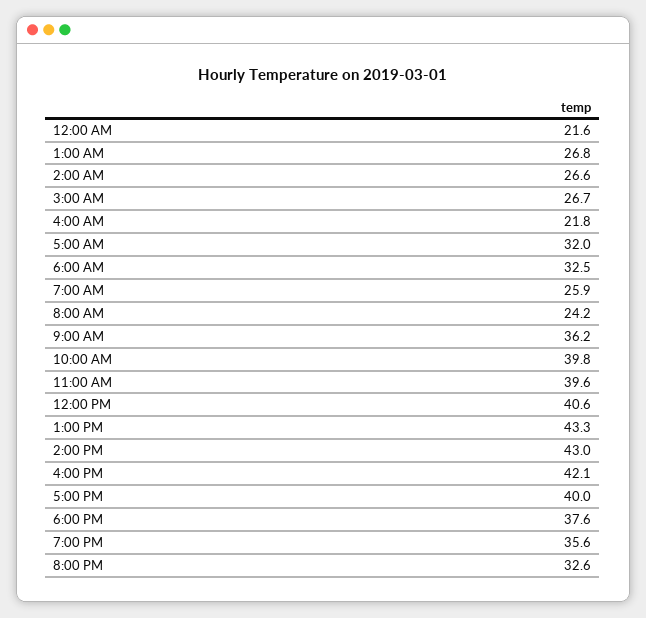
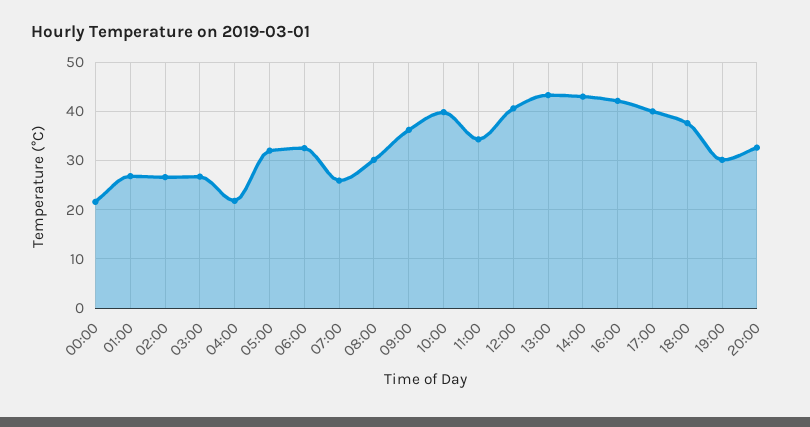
  {
    "12:00 AM": 21.6,
    "1:00 AM": 26.8,
    "2:00 AM": 26.6,
    "3:00 AM": 26.7,
    "4:00 AM": 21.8,
    "5:00 AM": 32,
    "6:00 AM": 32.5,
    "7:00 AM": 25.9,
-   "8:00 AM": 24.2,
+   "8:00 AM": 30,
    "9:00 AM": 36.2,
    "10:00 AM": 39.8,
-   "11:00 AM": 39.6,
+   "11:00 AM": 34,
    "12:00 PM": 40.6,
    "1:00 PM": 43.3,
    "2:00 PM": 43,
    "4:00 PM": 42.1,
    "5:00 PM": 40,
    "6:00 PM": 37.6,
-   "7:00 PM": 35.6,
+   "7:00 PM": 30,
    "8:00 PM": 32.6
  }

